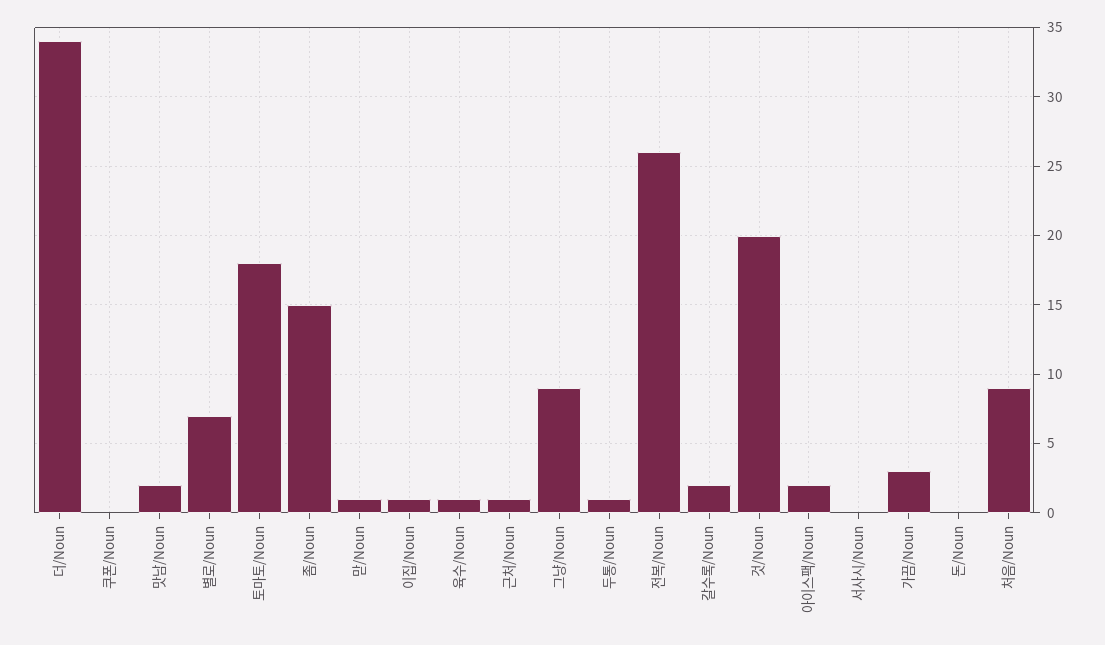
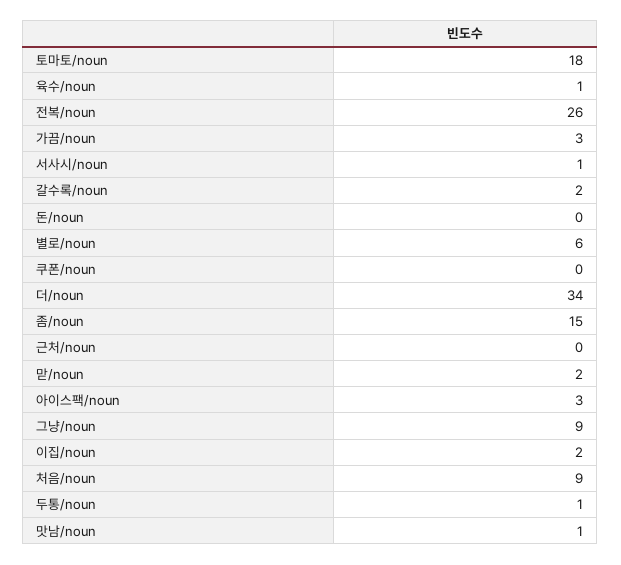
  {
    "더/Noun": 34,
    "쿠폰/Noun": 0,
-   "맛남/Noun": 2,
+   "맛남/Noun": 1,
-   "별로/Noun": 7,
+   "별로/Noun": 6,
    "토마토/Noun": 18,
    "좀/Noun": 15,
-   "맏/Noun": 1,
+   "맏/Noun": 2,
-   "이집/Noun": 1,
+   "이집/Noun": 2,
    "육수/Noun": 1,
-   "근처/Noun": 1,
+   "근처/Noun": 0,
    "그냥/Noun": 9,
    "두통/Noun": 1,
    "전복/Noun": 26,
    "갈수록/Noun": 2,
-   "것/Noun": 20,
-   "아이스팩/Noun": 2,
+   "아이스팩/Noun": 3,
-   "서사시/Noun": 0,
+   "서사시/Noun": 1,
    "가끔/Noun": 3,
    "돈/Noun": 0,
    "처음/Noun": 9
  }

